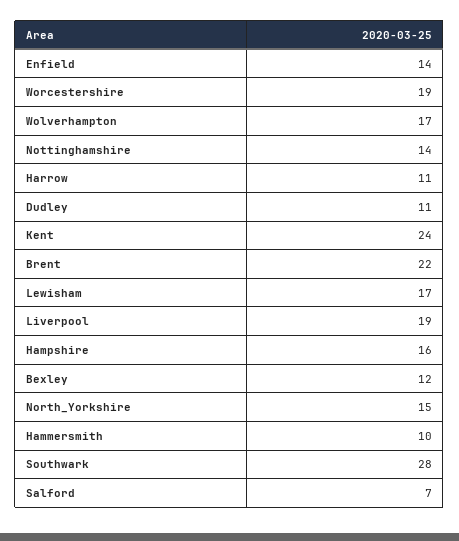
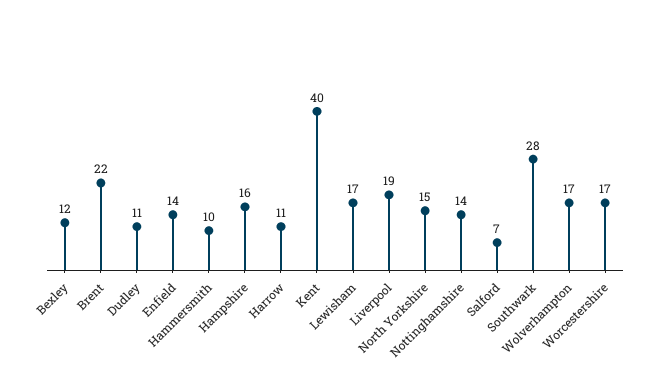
  {
    "Enfield": 14,
-   "Worcestershire": 19,
+   "Worcestershire": 17,
    "Wolverhampton": 17,
    "Nottinghamshire": 14,
    "Harrow": 11,
    "Dudley": 11,
-   "Kent": 24,
+   "Kent": 40,
    "Brent": 22,
    "Lewisham": 17,
    "Liverpool": 19,
    "Hampshire": 16,
    "Bexley": 12,
    "North_Yorkshire": 15,
    "Hammersmith": 10,
    "Southwark": 28,
    "Salford": 7
  }

